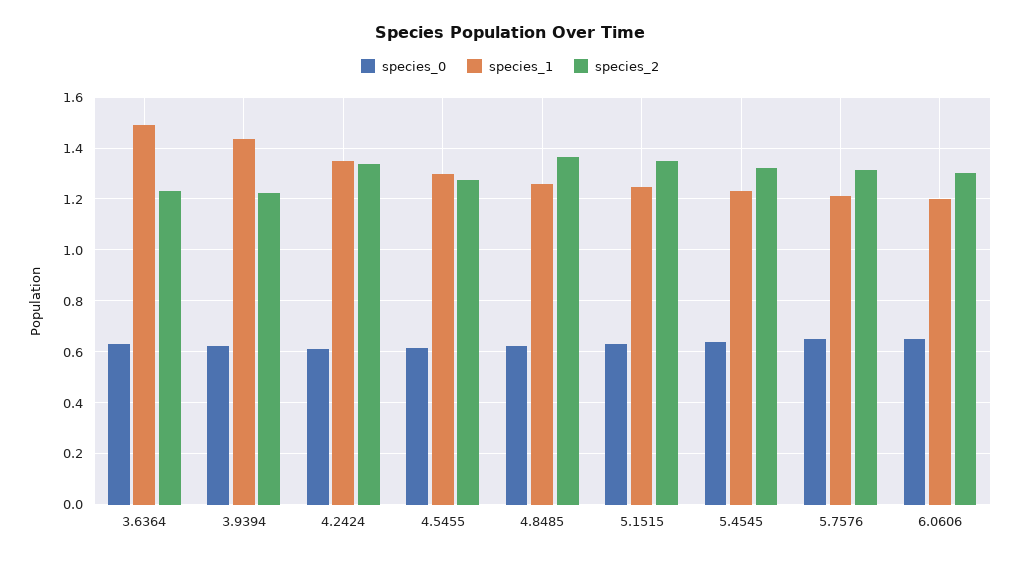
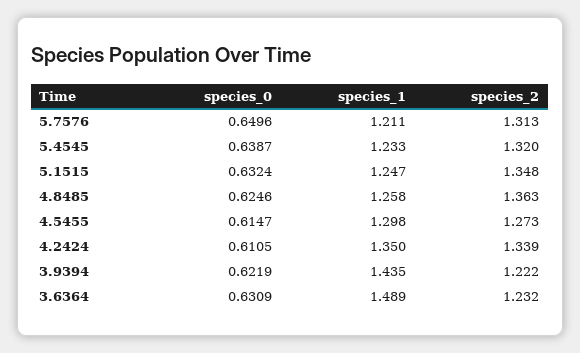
  {
    "species_0": {
      "3.6364": 0.6309,
      "3.9394": 0.6219,
      "4.2424": 0.6105,
      "4.5455": 0.6147,
      "4.8485": 0.6246,
      "5.1515": 0.6324,
      "5.4545": 0.6387,
-     "5.7576": 0.6496,
+     "5.7576": 0.6496
-     "6.0606": 0.65
    },
    "species_1": {
      "3.6364": 1.489,
      "3.9394": 1.435,
      "4.2424": 1.35,
      "4.5455": 1.298,
      "4.8485": 1.258,
      "5.1515": 1.247,
      "5.4545": 1.233,
-     "5.7576": 1.211,
+     "5.7576": 1.211
-     "6.0606": 1.2
    },
    "species_2": {
      "3.6364": 1.232,
      "3.9394": 1.222,
      "4.2424": 1.339,
      "4.5455": 1.273,
      "4.8485": 1.363,
      "5.1515": 1.348,
      "5.4545": 1.32,
-     "5.7576": 1.313,
+     "5.7576": 1.313
-     "6.0606": 1.3
    }
  }

